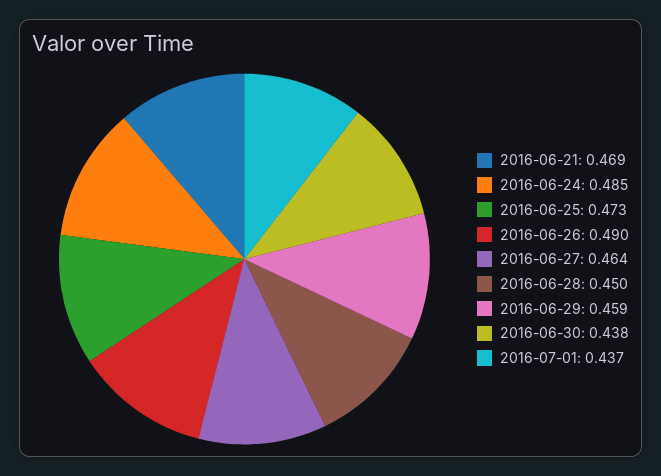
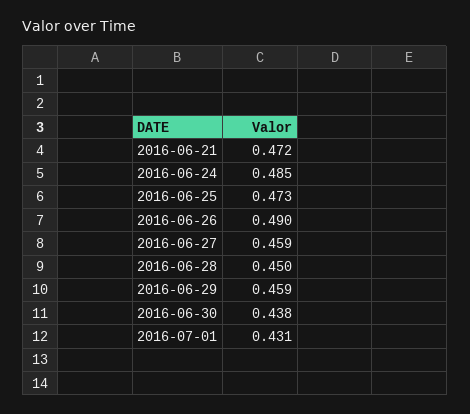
  {
-   "2016-06-21": 0.469,
+   "2016-06-21": 0.472,
    "2016-06-24": 0.485,
    "2016-06-25": 0.473,
    "2016-06-26": 0.49,
-   "2016-06-27": 0.464,
+   "2016-06-27": 0.459,
    "2016-06-28": 0.45,
    "2016-06-29": 0.459,
    "2016-06-30": 0.438,
-   "2016-07-01": 0.437
+   "2016-07-01": 0.431
  }

